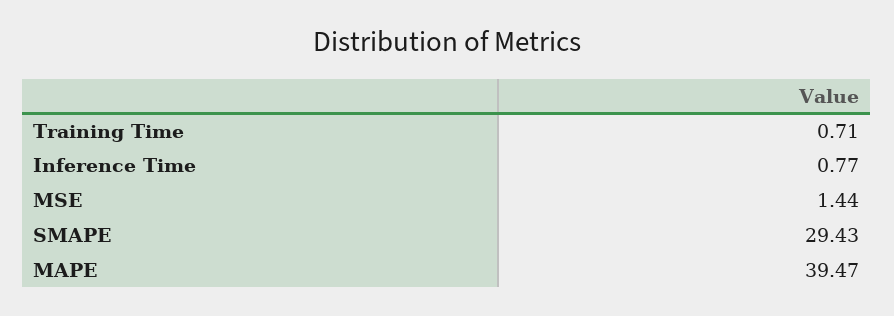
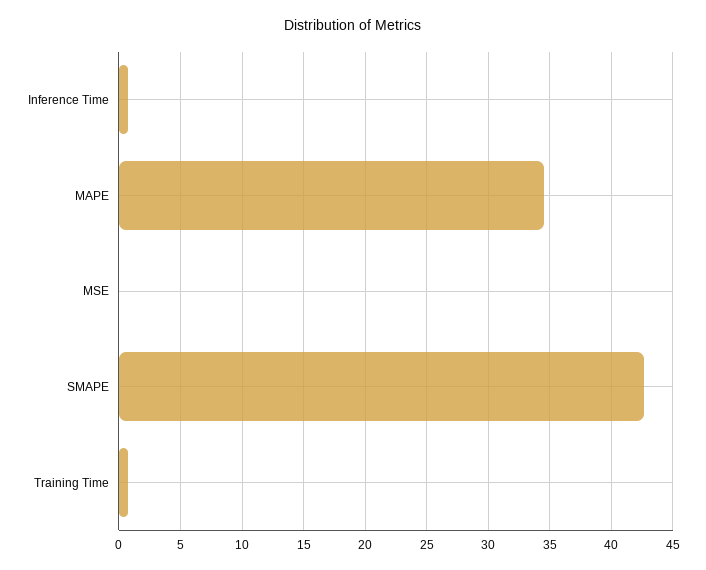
  {
    "Training Time": 0.71,
    "Inference Time": 0.77,
-   "MSE": 1.44,
+   "MSE": 0,
-   "SMAPE": 29.43,
+   "SMAPE": 42.5,
-   "MAPE": 39.47
+   "MAPE": 34.5
  }

